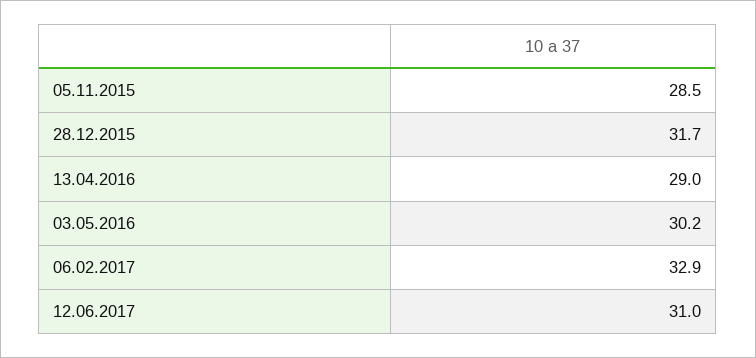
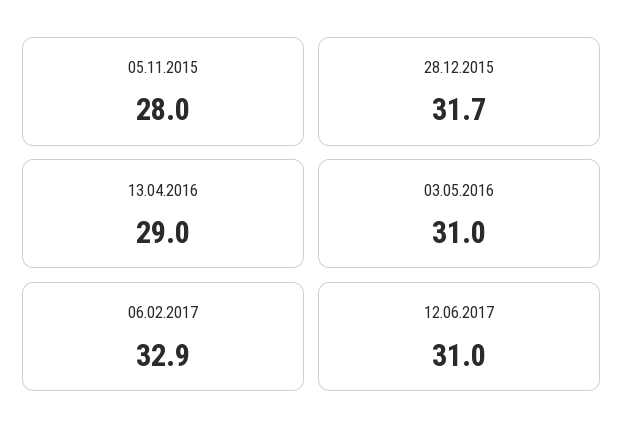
  {
-   "05.11.2015": 28.5,
+   "05.11.2015": 28,
    "28.12.2015": 31.7,
    "13.04.2016": 29,
-   "03.05.2016": 30.2,
+   "03.05.2016": 31,
    "06.02.2017": 32.9,
    "12.06.2017": 31
  }

